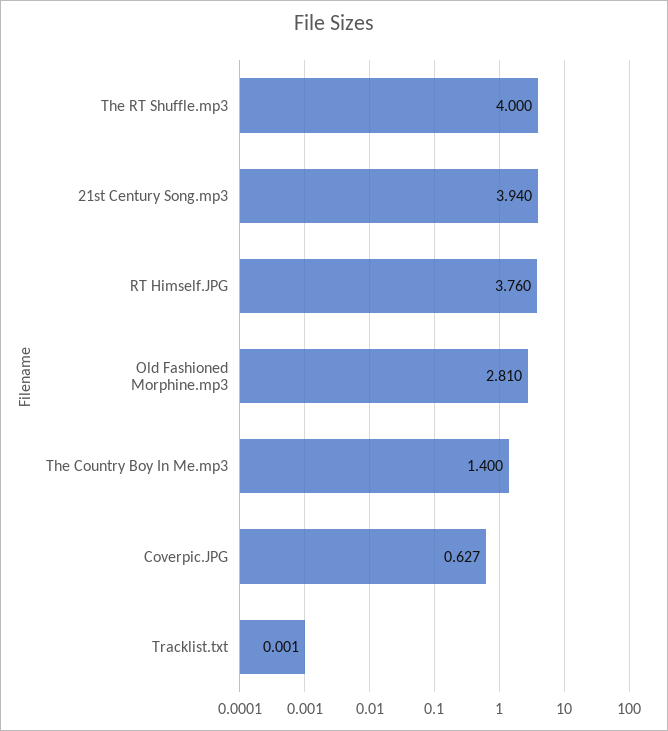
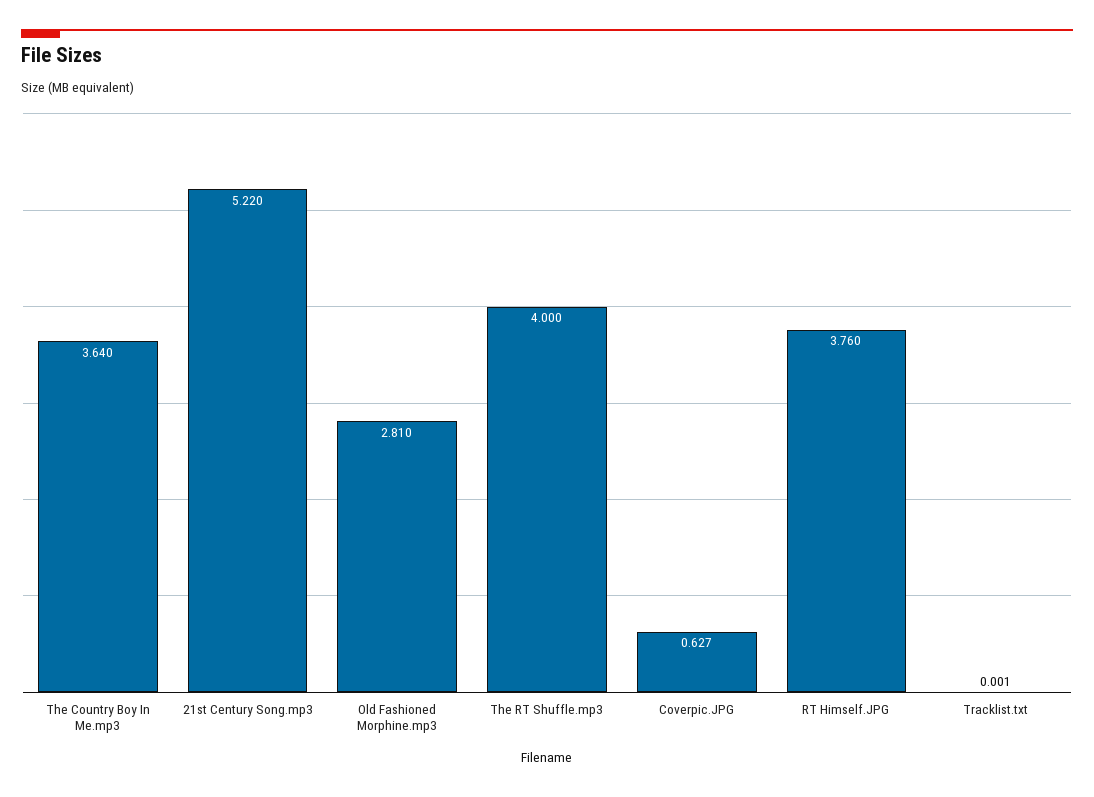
  {
    "The RT Shuffle.mp3": 4,
-   "21st Century Song.mp3": 3.94,
+   "21st Century Song.mp3": 5.22,
    "RT Himself.JPG": 3.76,
    "Old Fashioned Morphine.mp3": 2.81,
-   "The Country Boy In Me.mp3": 1.4,
+   "The Country Boy In Me.mp3": 3.64,
    "Coverpic.JPG": 0.627,
    "Tracklist.txt": 0.001
  }

